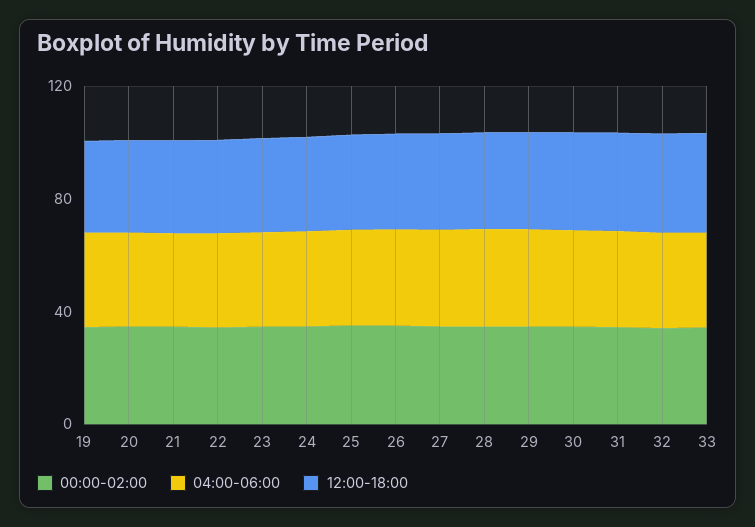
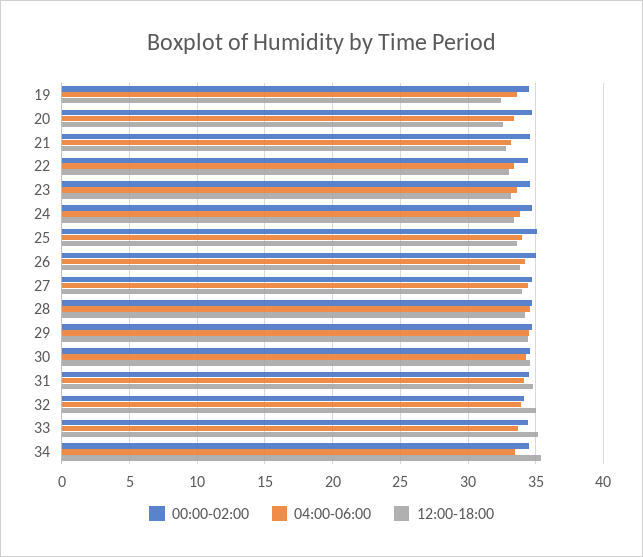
  {
    "00:00-02:00": {
      "19": 34.5,
      "20": 34.5,
      "21": 34.5,
      "22": 34.5,
      "23": 34.5,
      "24": 34.5,
      "25": 35,
      "26": 35,
      "27": 34.5,
      "28": 34.5,
      "29": 34.5,
      "30": 34.5,
      "31": 34.5,
      "32": 34,
-     "33": 34.5
+     "33": 34.5,
+     "34": 34.5
    },
    "04:00-06:00": {
      "19": 33.5,
      "20": 33.5,
      "21": 33,
      "22": 33.5,
      "23": 33.5,
      "24": 34,
      "25": 34,
      "26": 34,
      "27": 34.5,
      "28": 34.5,
      "29": 34.5,
      "30": 34.5,
      "31": 34,
      "32": 34,
-     "33": 33.5
+     "33": 33.5,
+     "34": 33.5
    },
    "12:00-18:00": {
      "19": 32.5,
      "20": 32.5,
      "21": 33,
      "22": 33,
      "23": 33,
      "24": 33.5,
      "25": 33.5,
      "26": 34,
      "27": 34,
      "28": 34,
      "29": 34.5,
      "30": 34.5,
      "31": 35,
      "32": 35,
-     "33": 35
+     "33": 35,
+     "34": 35.5
    }
  }

